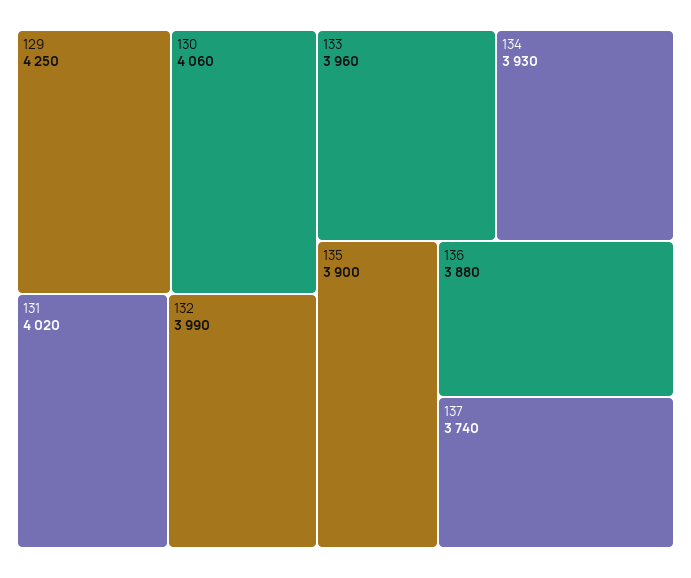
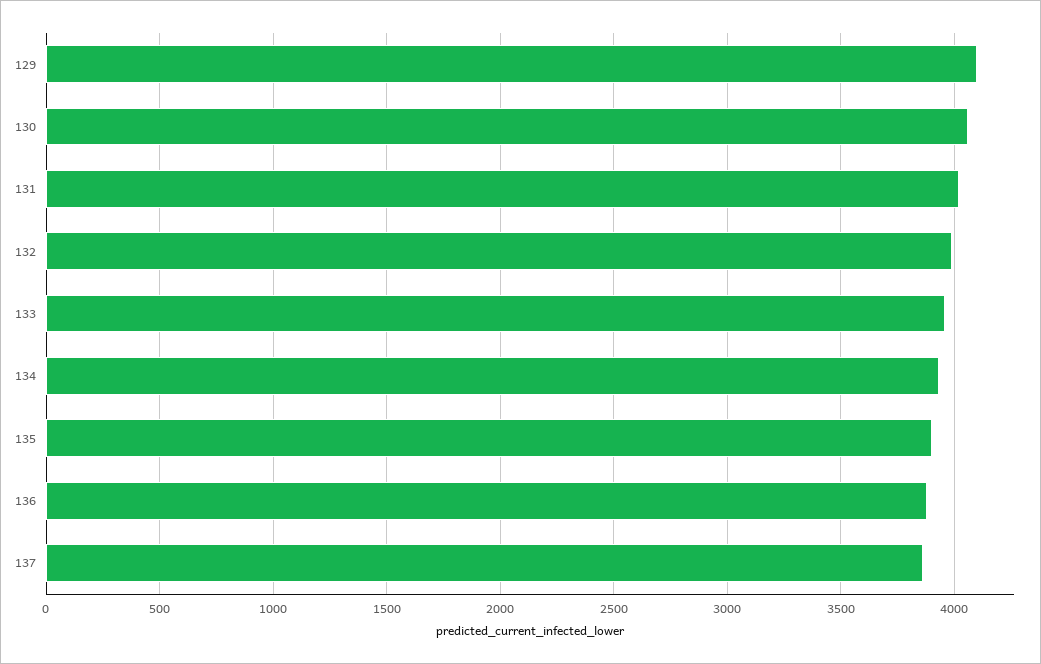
  {
-   "129": 4250,
+   "129": 4100,
    "130": 4060,
    "131": 4020,
    "132": 3990,
    "133": 3960,
    "134": 3930,
    "135": 3900,
    "136": 3880,
-   "137": 3740
+   "137": 3850
  }

